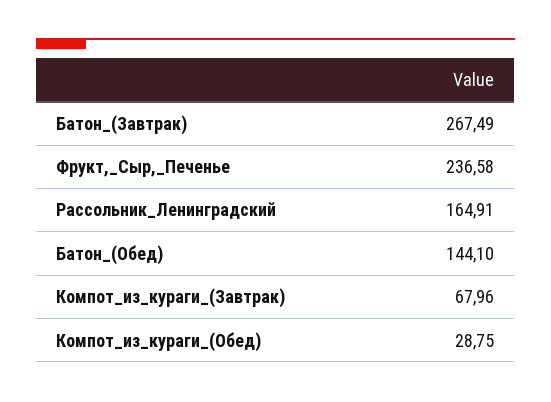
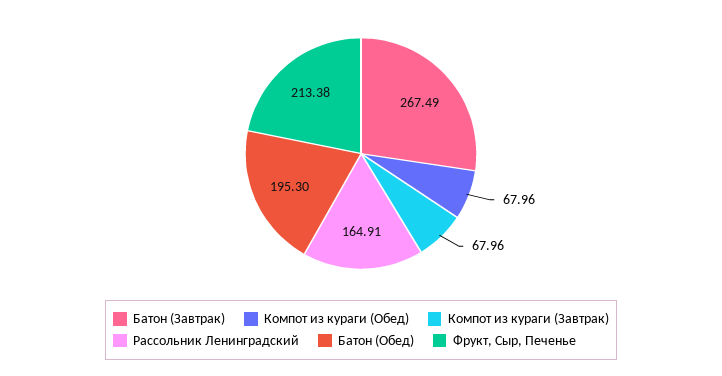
  {
    "Батон_(Завтрак)": 267.49,
-   "Фрукт,_Сыр,_Печенье": 236.58,
+   "Фрукт,_Сыр,_Печенье": 213.38,
    "Рассольник_Ленинградский": 164.91,
-   "Батон_(Обед)": 144.1,
+   "Батон_(Обед)": 195.3,
    "Компот_из_кураги_(Завтрак)": 67.96,
-   "Компот_из_кураги_(Обед)": 28.75
+   "Компот_из_кураги_(Обед)": 67.96
  }

